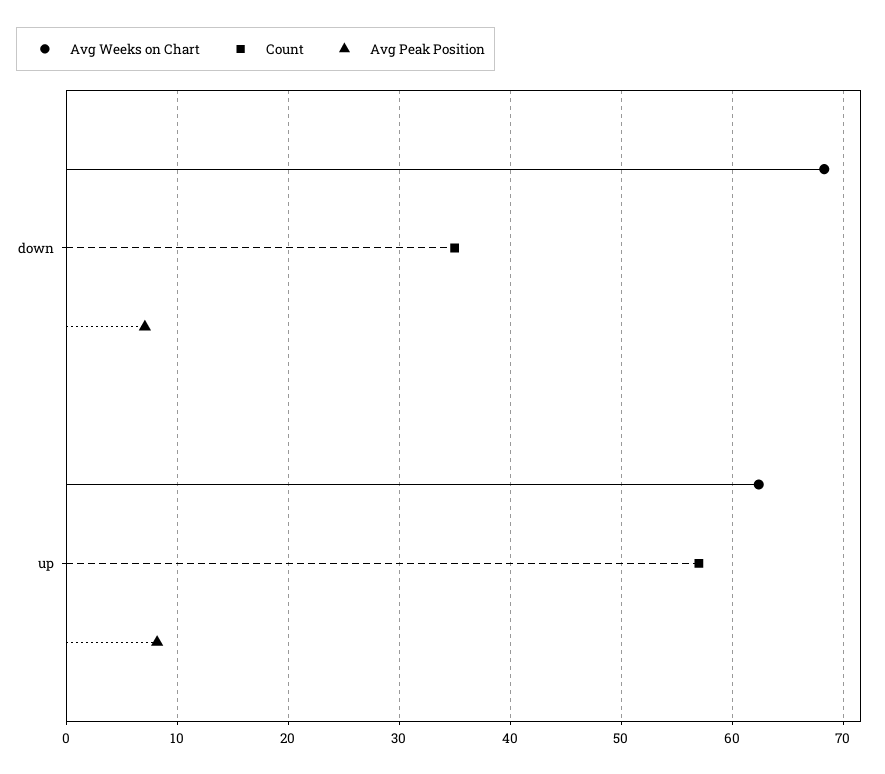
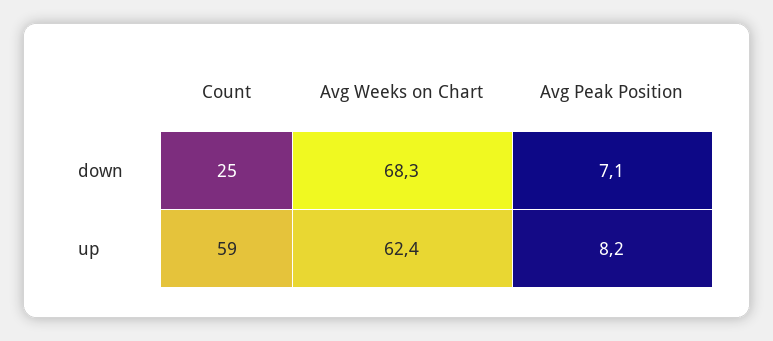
  {
    "Avg Weeks on Chart": {
      "down": 68.3,
      "up": 62.4
    },
    "Count": {
-     "down": 35,
+     "down": 25,
-     "up": 57
+     "up": 59
    },
    "Avg Peak Position": {
      "down": 7.1,
      "up": 8.2
    }
  }

